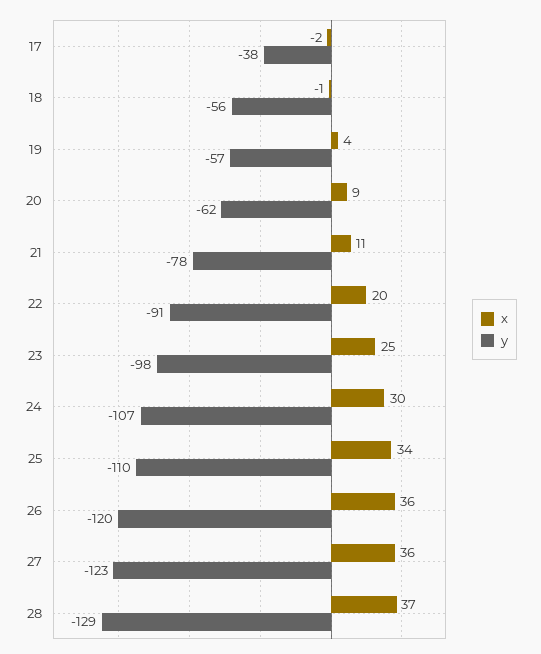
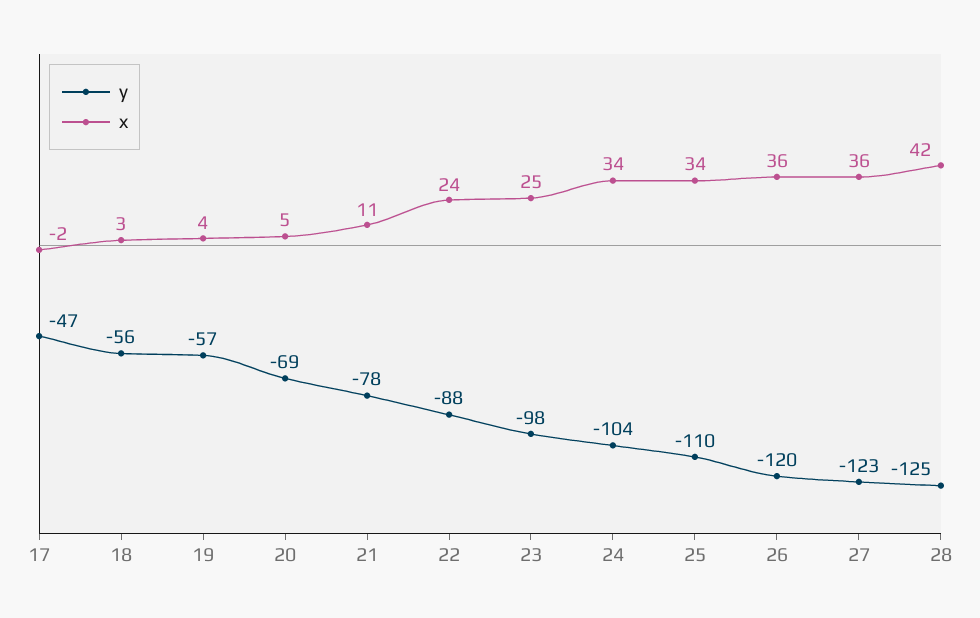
  {
    "x": {
      "17": -2,
-     "18": -1,
+     "18": 3,
      "19": 4,
-     "20": 9,
+     "20": 5,
      "21": 11,
-     "22": 20,
+     "22": 24,
      "23": 25,
-     "24": 30,
+     "24": 34,
      "25": 34,
      "26": 36,
      "27": 36,
-     "28": 37
+     "28": 42
    },
    "y": {
-     "17": -38,
+     "17": -47,
      "18": -56,
      "19": -57,
-     "20": -62,
+     "20": -69,
      "21": -78,
-     "22": -91,
+     "22": -88,
      "23": -98,
-     "24": -107,
+     "24": -104,
      "25": -110,
      "26": -120,
      "27": -123,
-     "28": -129
+     "28": -125
    }
  }

